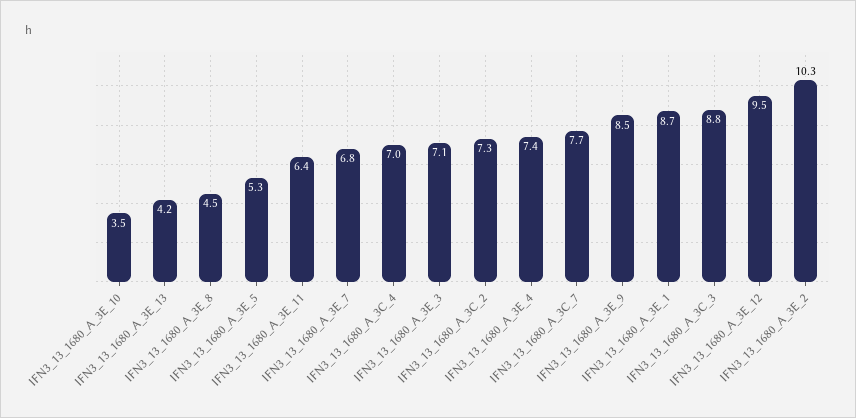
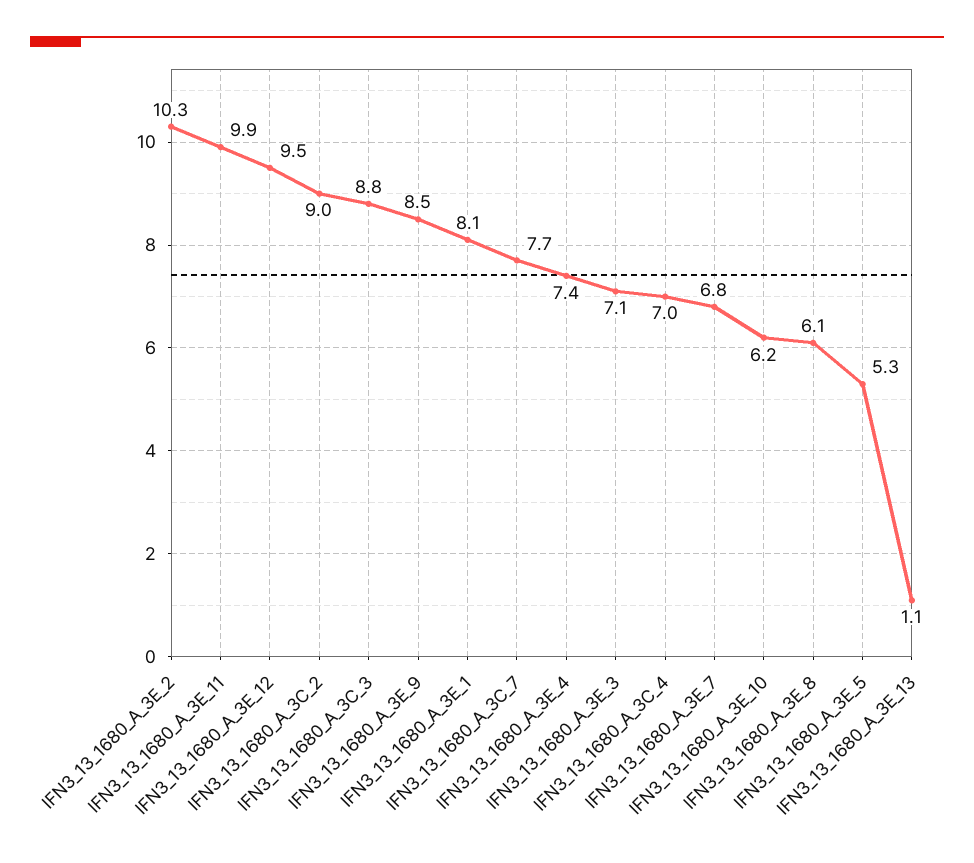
  {
-   "IFN3_13_1680_A_3E_10": 3.5,
+   "IFN3_13_1680_A_3E_10": 6.2,
-   "IFN3_13_1680_A_3E_13": 4.2,
+   "IFN3_13_1680_A_3E_13": 1.1,
-   "IFN3_13_1680_A_3E_8": 4.5,
+   "IFN3_13_1680_A_3E_8": 6.1,
    "IFN3_13_1680_A_3E_5": 5.3,
-   "IFN3_13_1680_A_3E_11": 6.4,
+   "IFN3_13_1680_A_3E_11": 9.9,
    "IFN3_13_1680_A_3E_7": 6.8,
    "IFN3_13_1680_A_3C_4": 7,
    "IFN3_13_1680_A_3E_3": 7.1,
-   "IFN3_13_1680_A_3C_2": 7.3,
+   "IFN3_13_1680_A_3C_2": 9,
    "IFN3_13_1680_A_3E_4": 7.4,
    "IFN3_13_1680_A_3C_7": 7.7,
    "IFN3_13_1680_A_3E_9": 8.5,
-   "IFN3_13_1680_A_3E_1": 8.7,
+   "IFN3_13_1680_A_3E_1": 8.1,
    "IFN3_13_1680_A_3C_3": 8.8,
    "IFN3_13_1680_A_3E_12": 9.5,
    "IFN3_13_1680_A_3E_2": 10.3
  }

